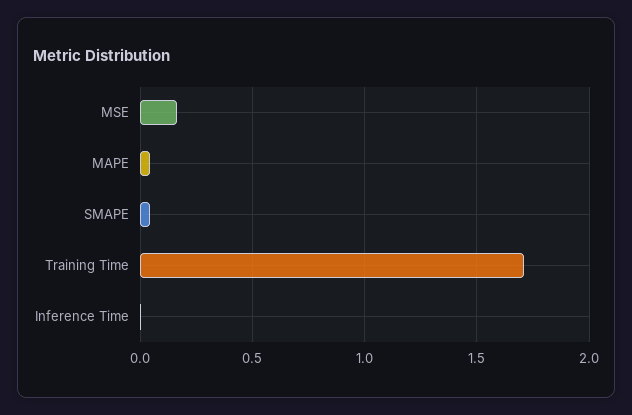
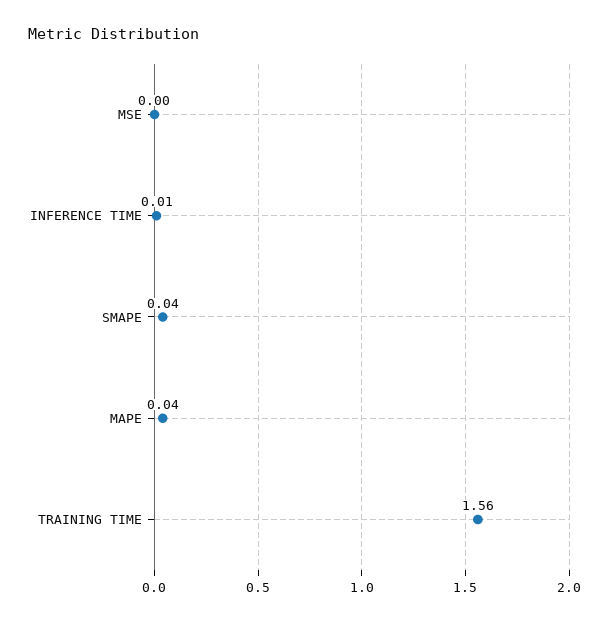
  {
-   "MSE": 0.15,
+   "MSE": 0,
    "MAPE": 0.04,
    "SMAPE": 0.04,
-   "Training Time": 1.7,
+   "Training Time": 1.56,
    "Inference Time": 0.01
  }

